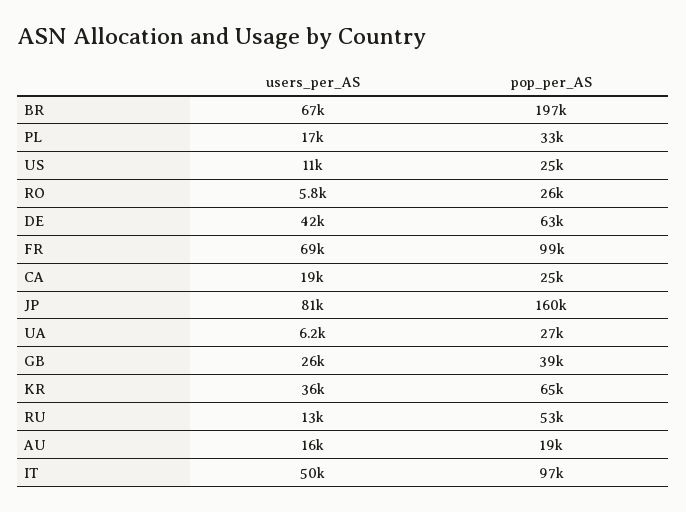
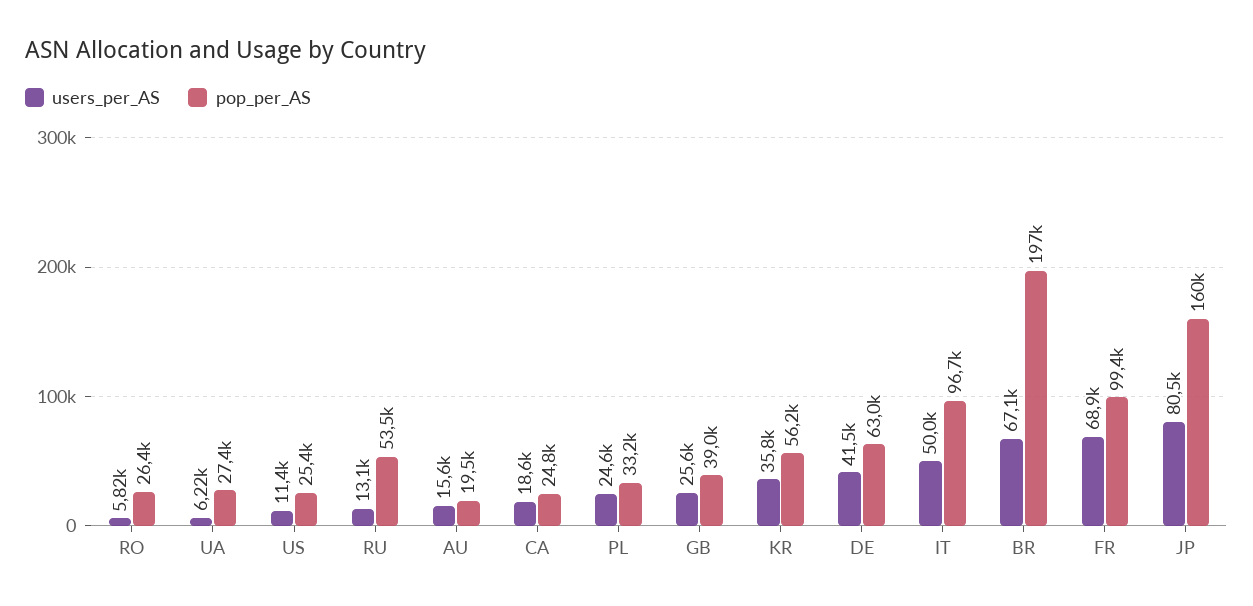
  {
    "users_per_AS": {
      "BR": 67100,
-     "PL": 17000,
+     "PL": 24600,
      "US": 11400,
      "RO": 5820,
      "DE": 41500,
      "FR": 68900,
      "CA": 18600,
      "JP": 80500,
      "UA": 6220,
      "GB": 25600,
      "KR": 35800,
      "RU": 13100,
      "AU": 15600,
      "IT": 50000
    },
    "pop_per_AS": {
      "BR": 197000,
      "PL": 33200,
      "US": 25400,
      "RO": 26400,
      "DE": 63000,
      "FR": 99400,
      "CA": 24800,
      "JP": 160000,
      "UA": 27400,
      "GB": 39000,
-     "KR": 65000,
+     "KR": 56200,
      "RU": 53500,
      "AU": 19500,
      "IT": 96700
    }
  }

